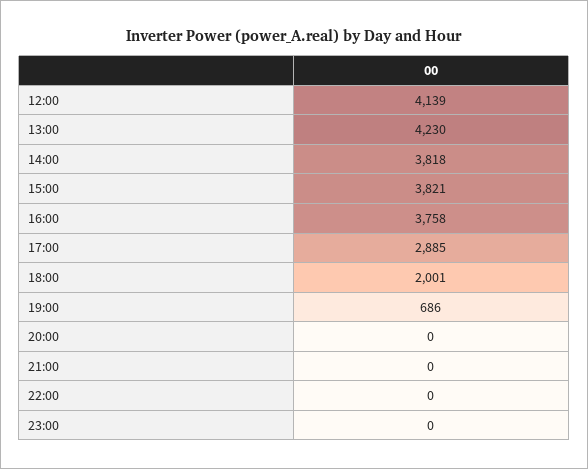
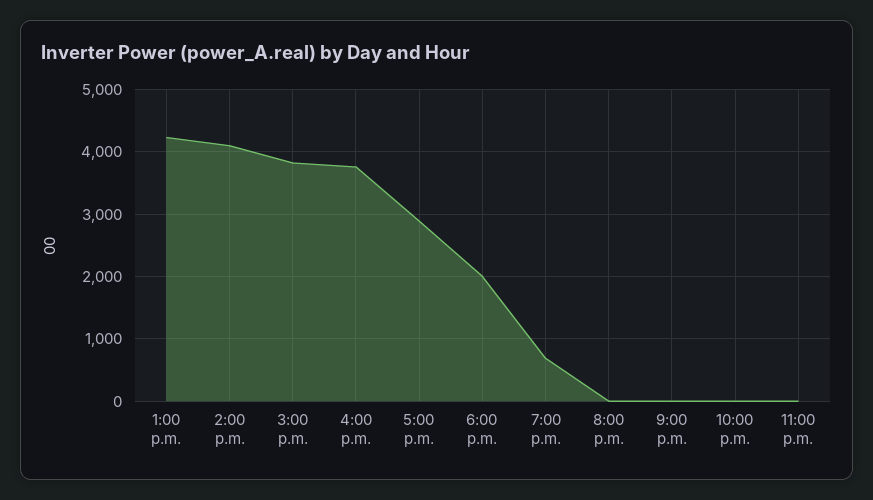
  {
-   "12:00": 4139,
    "13:00": 4230,
-   "14:00": 3818,
+   "14:00": 4100,
    "15:00": 3821,
    "16:00": 3758,
    "17:00": 2885,
    "18:00": 2001,
    "19:00": 686,
    "20:00": 0,
    "21:00": 0,
    "22:00": 0,
    "23:00": 0
  }

